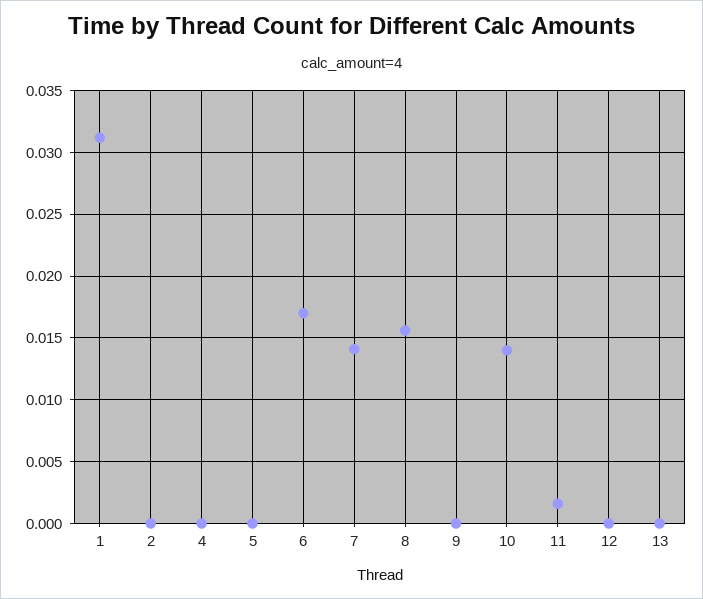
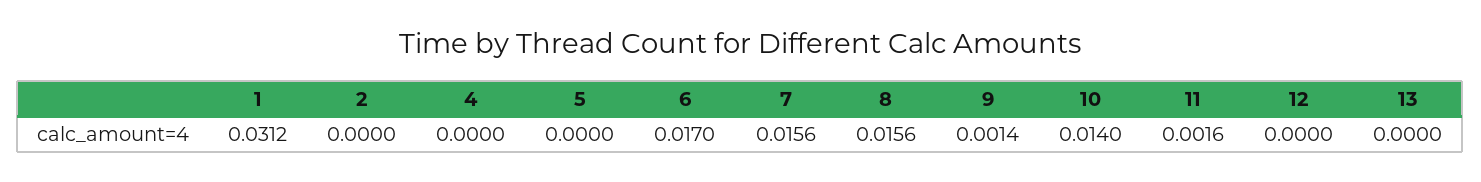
  {
    "1": 0.0312,
    "2": 0,
    "4": 0,
    "5": 0,
    "6": 0.017,
-   "7": 0.014,
+   "7": 0.0156,
    "8": 0.0156,
-   "9": 0,
+   "9": 0.0014,
    "10": 0.014,
    "11": 0.0016,
    "12": 0,
    "13": 0
  }

